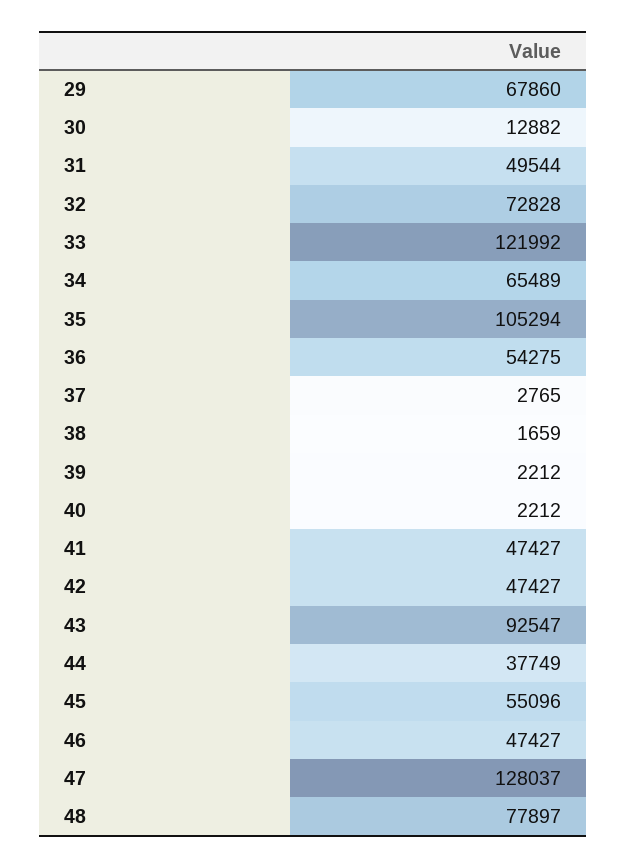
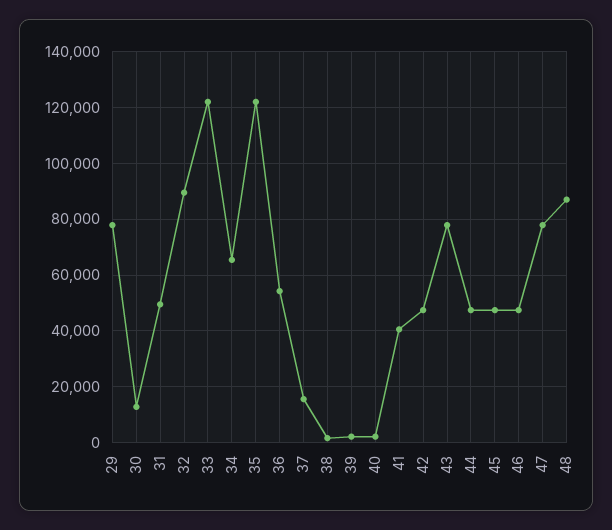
  {
-   "29": 67860,
+   "29": 77500,
    "30": 12882,
    "31": 49544,
-   "32": 72828,
+   "32": 90000,
    "33": 121992,
    "34": 65489,
-   "35": 105294,
+   "35": 122500,
    "36": 54275,
-   "37": 2765,
+   "37": 15000,
    "38": 1659,
    "39": 2212,
    "40": 2212,
-   "41": 47427,
+   "41": 40000,
    "42": 47427,
-   "43": 92547,
+   "43": 77500,
-   "44": 37749,
+   "44": 47500,
-   "45": 55096,
+   "45": 47500,
    "46": 47427,
-   "47": 128037,
+   "47": 77500,
-   "48": 77897
+   "48": 87500
  }

